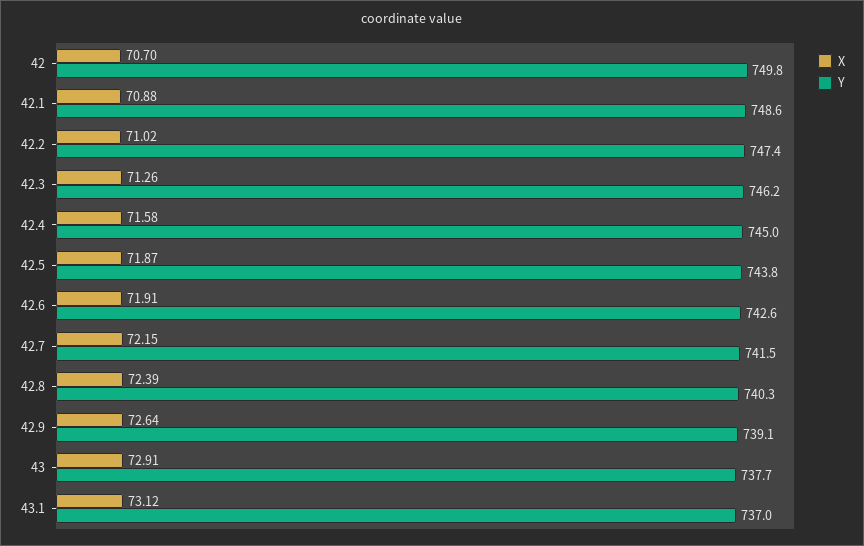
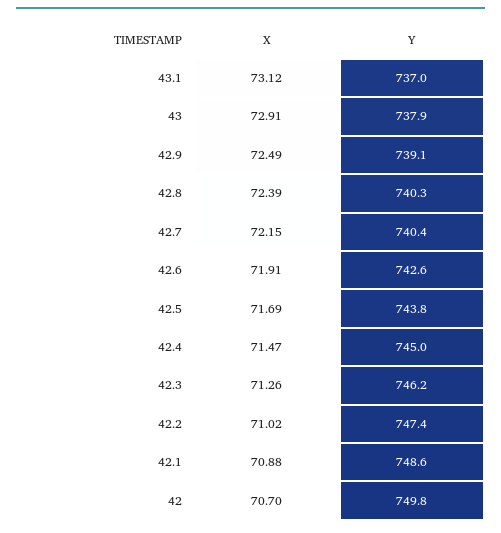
  {
    "X": {
      "42": 70.7,
      "42.1": 70.88,
      "42.2": 71.02,
      "42.3": 71.26,
-     "42.4": 71.58,
+     "42.4": 71.47,
-     "42.5": 71.87,
+     "42.5": 71.69,
      "42.6": 71.91,
      "42.7": 72.15,
      "42.8": 72.39,
-     "42.9": 72.64,
+     "42.9": 72.49,
      "43": 72.91,
      "43.1": 73.12
    },
    "Y": {
      "42": 749.8,
      "42.1": 748.6,
      "42.2": 747.4,
      "42.3": 746.2,
      "42.4": 745,
      "42.5": 743.8,
      "42.6": 742.6,
-     "42.7": 741.5,
+     "42.7": 740.4,
      "42.8": 740.3,
      "42.9": 739.1,
-     "43": 737.7,
+     "43": 737.9,
      "43.1": 737
    }
  }

